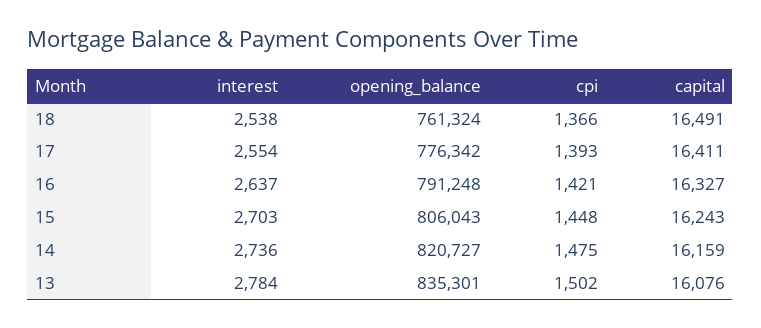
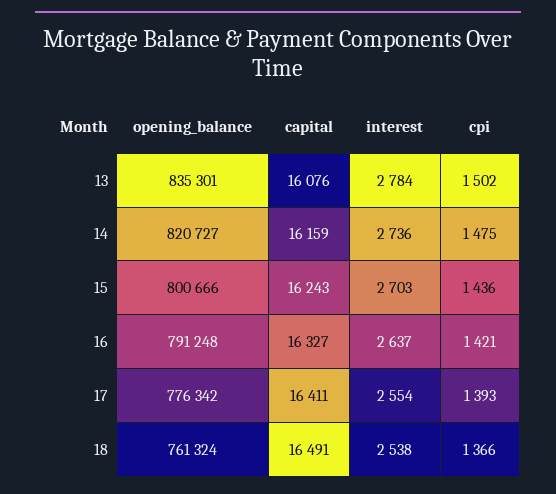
  {
    "interest": {
      "18": 2538,
      "17": 2554,
      "16": 2637,
      "15": 2703,
      "14": 2736,
      "13": 2784
    },
    "opening_balance": {
      "18": 761324,
      "17": 776342,
      "16": 791248,
-     "15": 806043,
+     "15": 800666,
      "14": 820727,
      "13": 835301
    },
    "cpi": {
      "18": 1366,
      "17": 1393,
      "16": 1421,
-     "15": 1448,
+     "15": 1436,
      "14": 1475,
      "13": 1502
    },
    "capital": {
      "18": 16491,
      "17": 16411,
      "16": 16327,
      "15": 16243,
      "14": 16159,
      "13": 16076
    }
  }

